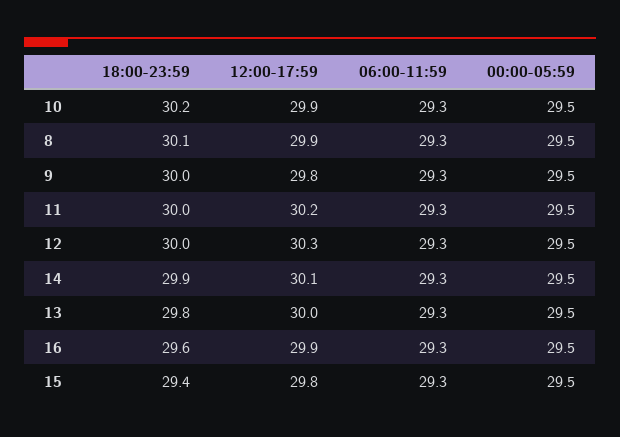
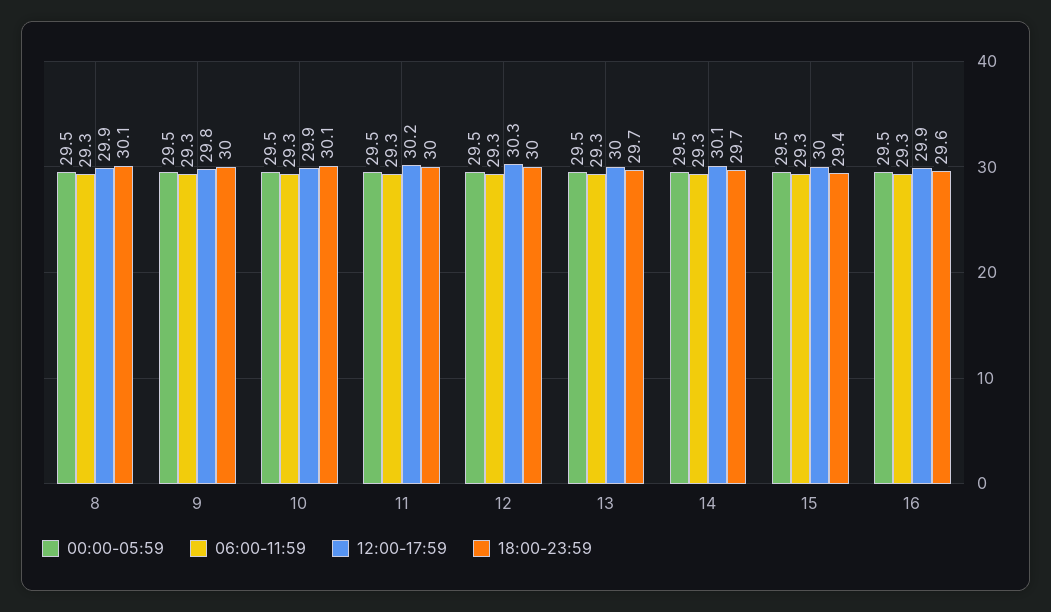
  {
    "18:00-23:59": {
-     "10": 30.2,
+     "10": 30.1,
      "8": 30.1,
      "9": 30,
      "11": 30,
      "12": 30,
-     "14": 29.9,
+     "14": 29.7,
-     "13": 29.8,
+     "13": 29.7,
      "16": 29.6,
      "15": 29.4
    },
    "12:00-17:59": {
      "10": 29.9,
      "8": 29.9,
      "9": 29.8,
      "11": 30.2,
      "12": 30.3,
      "14": 30.1,
      "13": 30,
      "16": 29.9,
-     "15": 29.8
+     "15": 30
    },
    "06:00-11:59": {
      "10": 29.3,
      "8": 29.3,
      "9": 29.3,
      "11": 29.3,
      "12": 29.3,
      "14": 29.3,
      "13": 29.3,
      "16": 29.3,
      "15": 29.3
    },
    "00:00-05:59": {
      "10": 29.5,
      "8": 29.5,
      "9": 29.5,
      "11": 29.5,
      "12": 29.5,
      "14": 29.5,
      "13": 29.5,
      "16": 29.5,
      "15": 29.5
    }
  }

